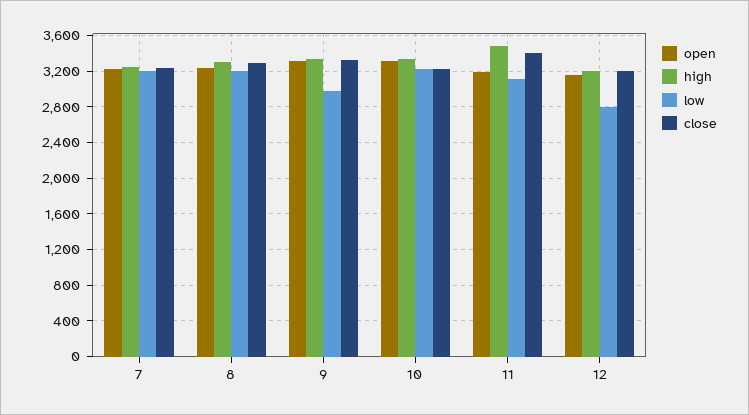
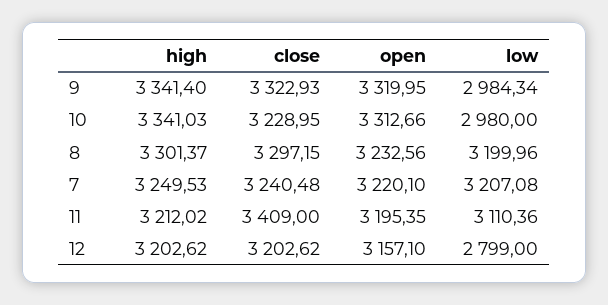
  {
    "open": {
      "7": 3220.1,
      "8": 3232.56,
      "9": 3319.95,
      "10": 3312.66,
      "11": 3195.35,
      "12": 3157.1
    },
    "high": {
      "7": 3249.53,
      "8": 3301.37,
      "9": 3341.4,
      "10": 3341.03,
-     "11": 3500,
+     "11": 3212.02,
      "12": 3202.62
    },
    "low": {
      "7": 3207.08,
      "8": 3199.96,
      "9": 2984.34,
-     "10": 3200,
+     "10": 2980,
      "11": 3110.36,
      "12": 2799
    },
    "close": {
      "7": 3240.48,
      "8": 3297.15,
      "9": 3322.93,
      "10": 3228.95,
      "11": 3409,
      "12": 3202.62
    }
  }

